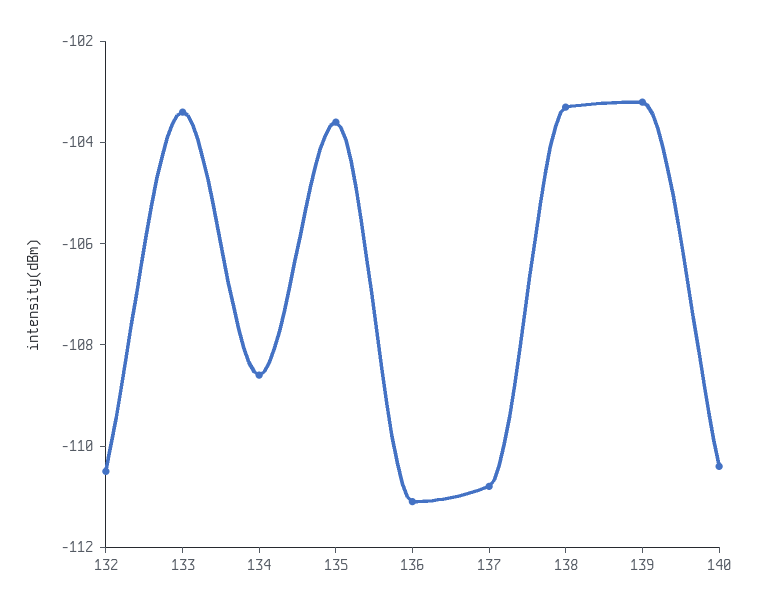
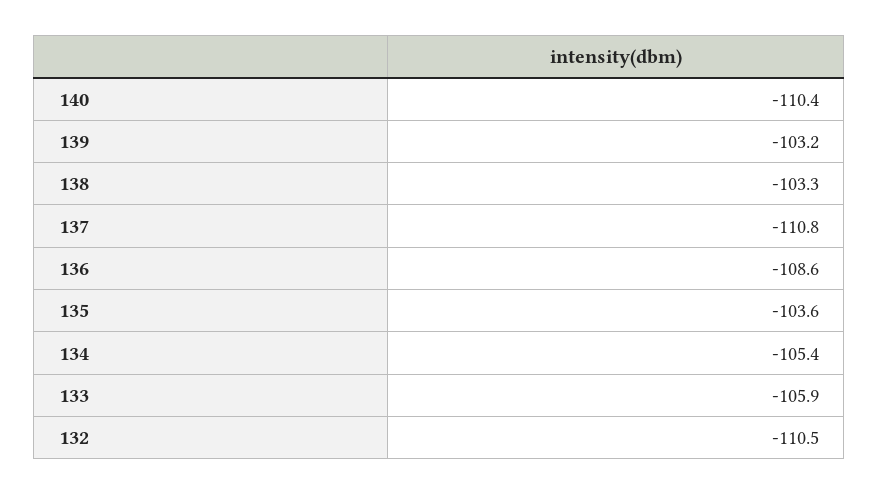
  {
    "132": -110.5,
-   "133": -103.5,
+   "133": -105.9,
-   "134": -108.5,
+   "134": -105.4,
    "135": -103.6,
-   "136": -111,
+   "136": -108.6,
    "137": -110.8,
    "138": -103.3,
    "139": -103.2,
    "140": -110.4
  }

